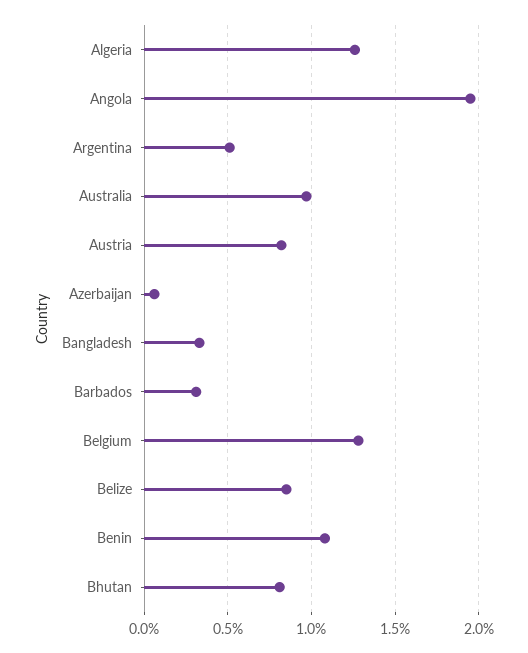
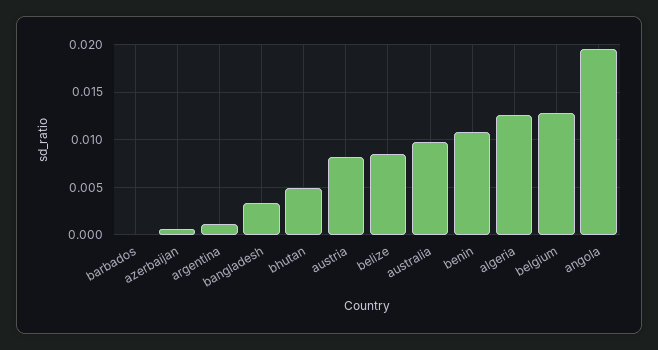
  {
    "Algeria": 0.0125,
    "Angola": 0.0195,
-   "Argentina": 0.005,
+   "Argentina": 0.001,
    "Australia": 0.0095,
    "Austria": 0.008,
    "Azerbaijan": 0.0005,
    "Bangladesh": 0.0035,
-   "Barbados": 0.003,
+   "Barbados": 0,
    "Belgium": 0.013,
    "Belize": 0.0085,
    "Benin": 0.011,
-   "Bhutan": 0.008
+   "Bhutan": 0.005
  }

